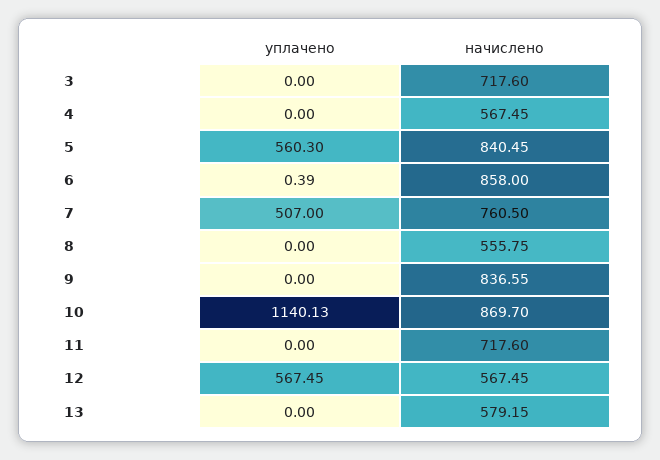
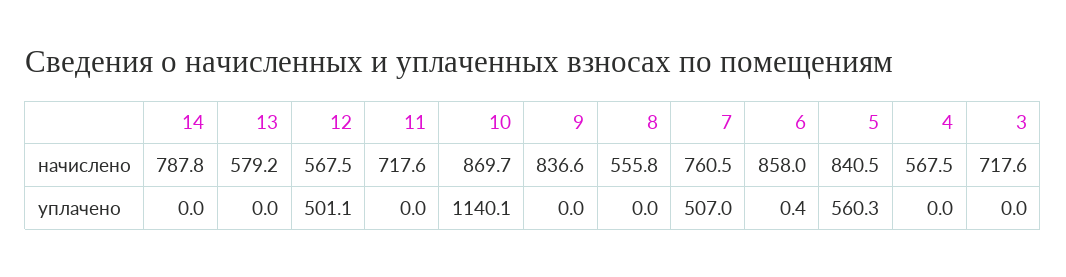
  {
    "уплачено": {
      "3": 0,
      "4": 0,
      "5": 560.3,
      "6": 0.39,
      "7": 507,
      "8": 0,
      "9": 0,
      "10": 1140.13,
      "11": 0,
-     "12": 567.45,
+     "12": 501.1,
-     "13": 0
+     "13": 0,
+     "14": 0
    },
    "начислено": {
      "3": 717.6,
      "4": 567.45,
      "5": 840.45,
      "6": 858,
      "7": 760.5,
      "8": 555.75,
      "9": 836.55,
      "10": 869.7,
      "11": 717.6,
      "12": 567.45,
-     "13": 579.15
+     "13": 579.15,
+     "14": 787.8
    }
  }

